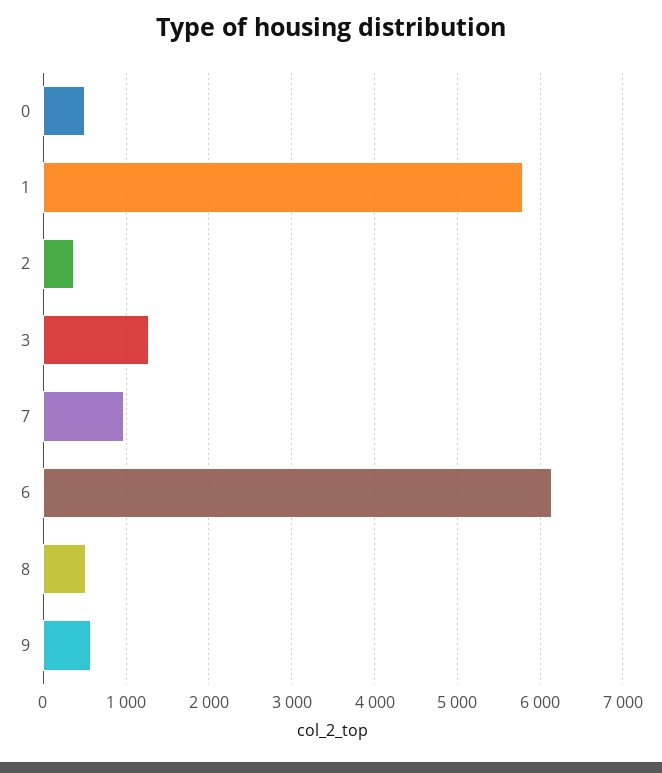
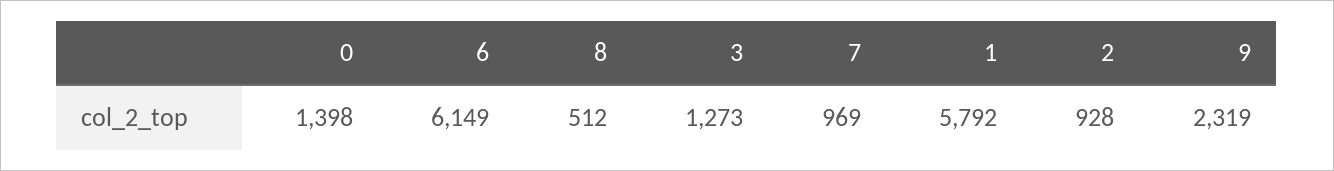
  {
-   "0": 500,
+   "0": 1398,
    "1": 5792,
-   "2": 400,
+   "2": 928,
    "3": 1273,
    "7": 969,
    "6": 6149,
    "8": 512,
-   "9": 600
+   "9": 2319
  }

